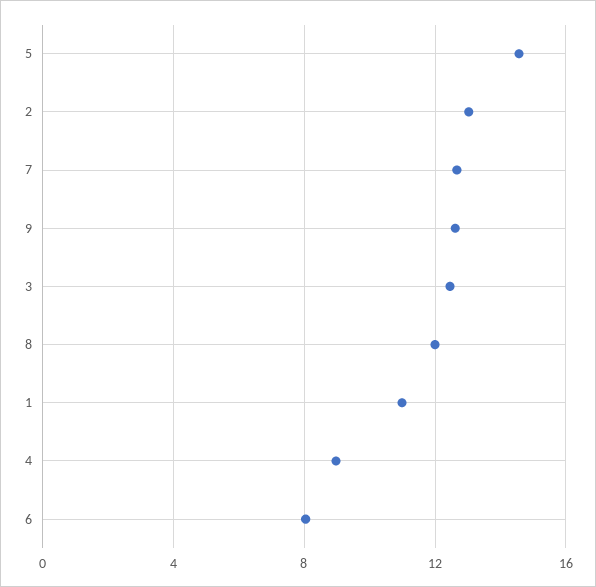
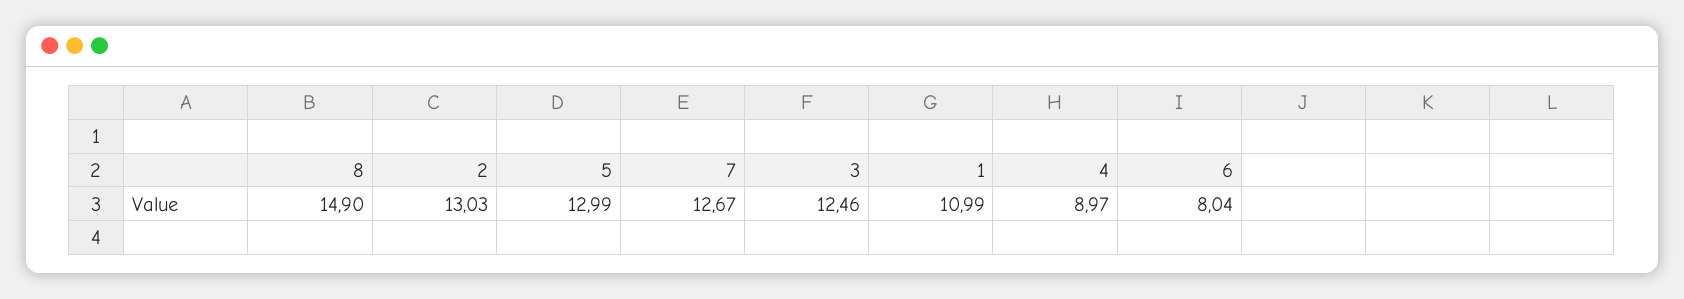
  {
-   "5": 14.5,
+   "5": 12.99,
    "2": 13.03,
    "7": 12.67,
-   "9": 12.5,
    "3": 12.46,
-   "8": 12,
+   "8": 14.9,
    "1": 10.99,
    "4": 8.97,
    "6": 8.04
  }

